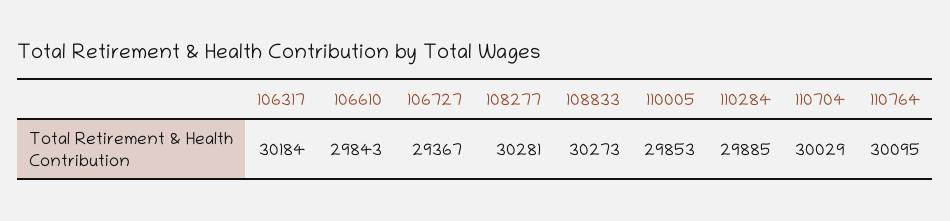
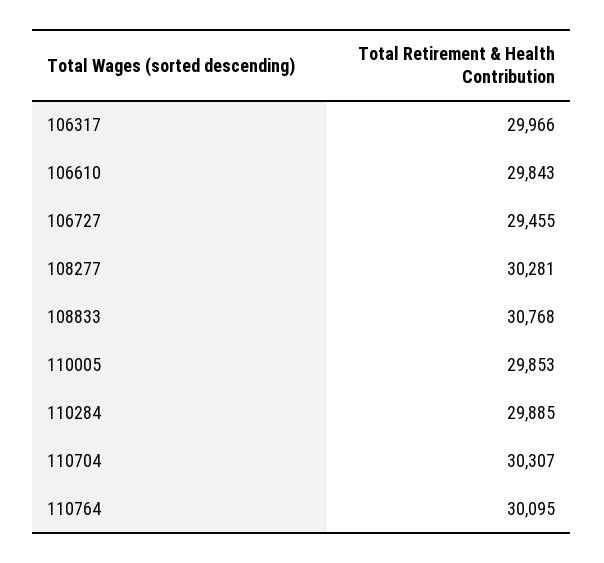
  {
-   "106317": 30184,
+   "106317": 29966,
    "106610": 29843,
-   "106727": 29367,
+   "106727": 29455,
    "108277": 30281,
-   "108833": 30273,
+   "108833": 30768,
    "110005": 29853,
    "110284": 29885,
-   "110704": 30029,
+   "110704": 30307,
    "110764": 30095
  }

